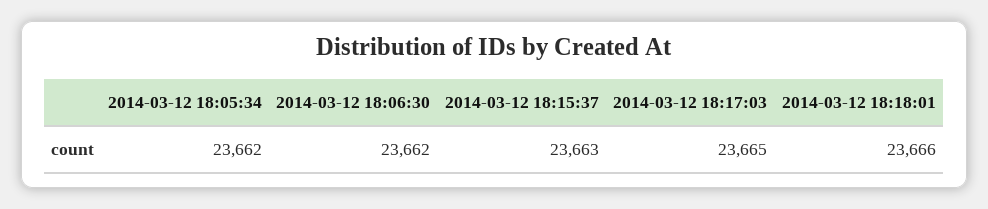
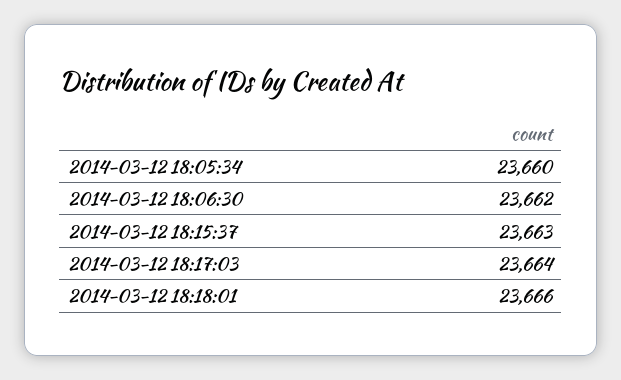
  {
-   "2014-03-12 18:05:34": 23662,
+   "2014-03-12 18:05:34": 23660,
    "2014-03-12 18:06:30": 23662,
    "2014-03-12 18:15:37": 23663,
-   "2014-03-12 18:17:03": 23665,
+   "2014-03-12 18:17:03": 23664,
    "2014-03-12 18:18:01": 23666
  }

